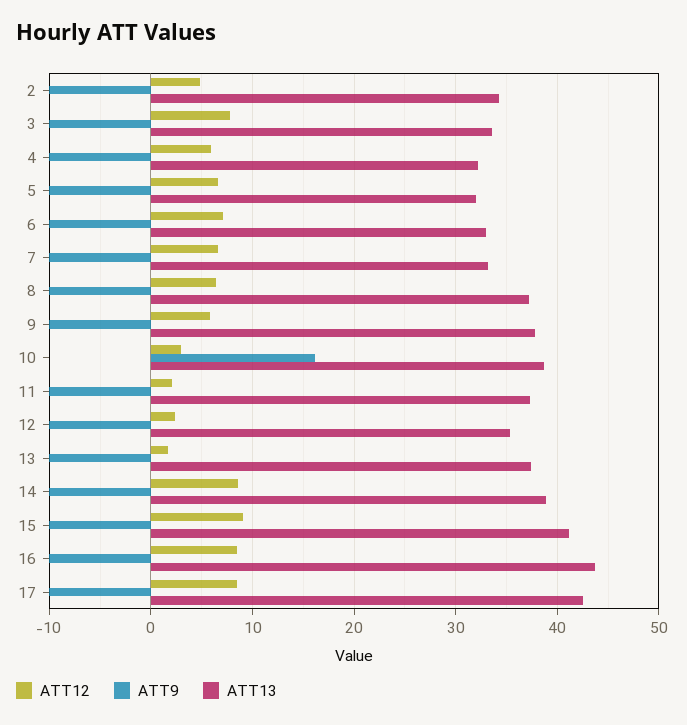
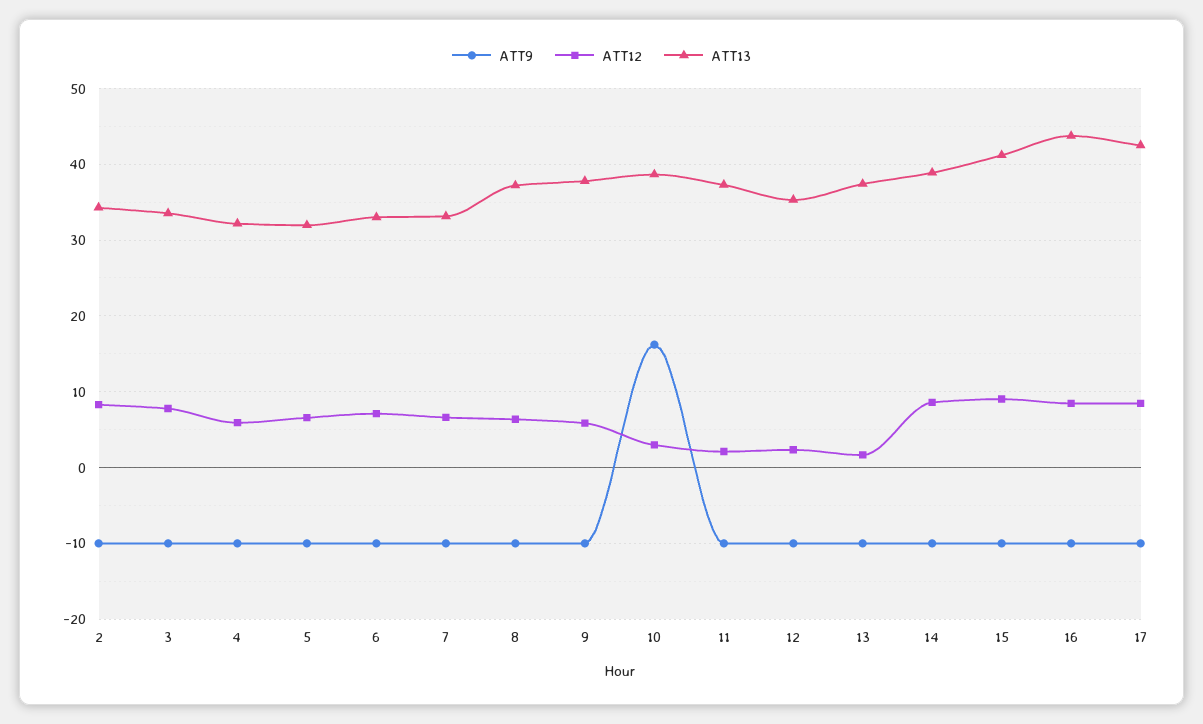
  {
    "ATT12": {
-     "2": 5,
+     "2": 8,
      "3": 8,
      "4": 6,
      "5": 7,
      "6": 7,
      "7": 7,
      "8": 6,
      "9": 6,
      "10": 3,
      "11": 2,
      "12": 2,
      "13": 2,
      "14": 9,
      "15": 9,
      "16": 8,
      "17": 8
    },
    "ATT9": {
      "2": -10,
      "3": -10,
      "4": -10,
      "5": -10,
      "6": -10,
      "7": -10,
      "8": -10,
      "9": -10,
      "10": 16,
      "11": -10,
      "12": -10,
      "13": -10,
      "14": -10,
      "15": -10,
      "16": -10,
      "17": -10
    },
    "ATT13": {
      "2": 34,
      "3": 34,
      "4": 32,
      "5": 32,
      "6": 33,
      "7": 33,
      "8": 37,
      "9": 38,
      "10": 39,
      "11": 37,
      "12": 35,
      "13": 37,
      "14": 39,
      "15": 41,
      "16": 44,
      "17": 42
    }
  }

